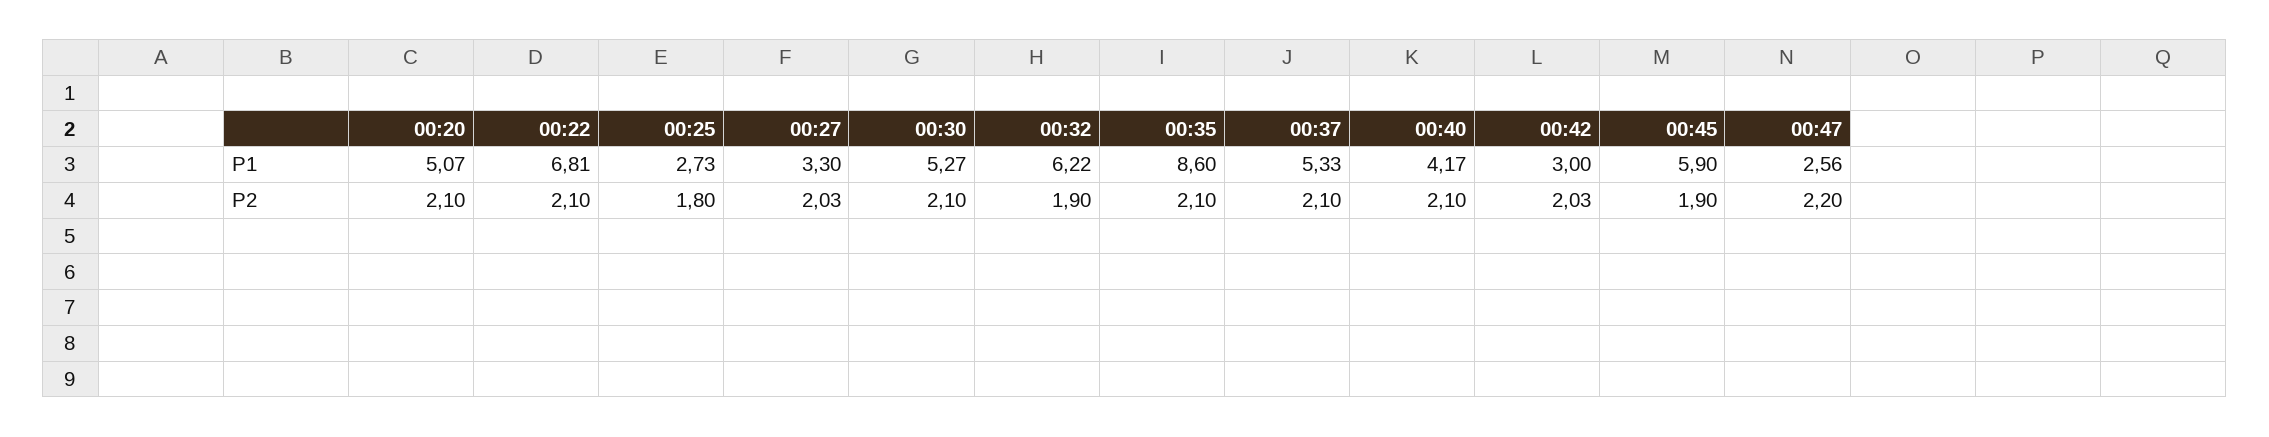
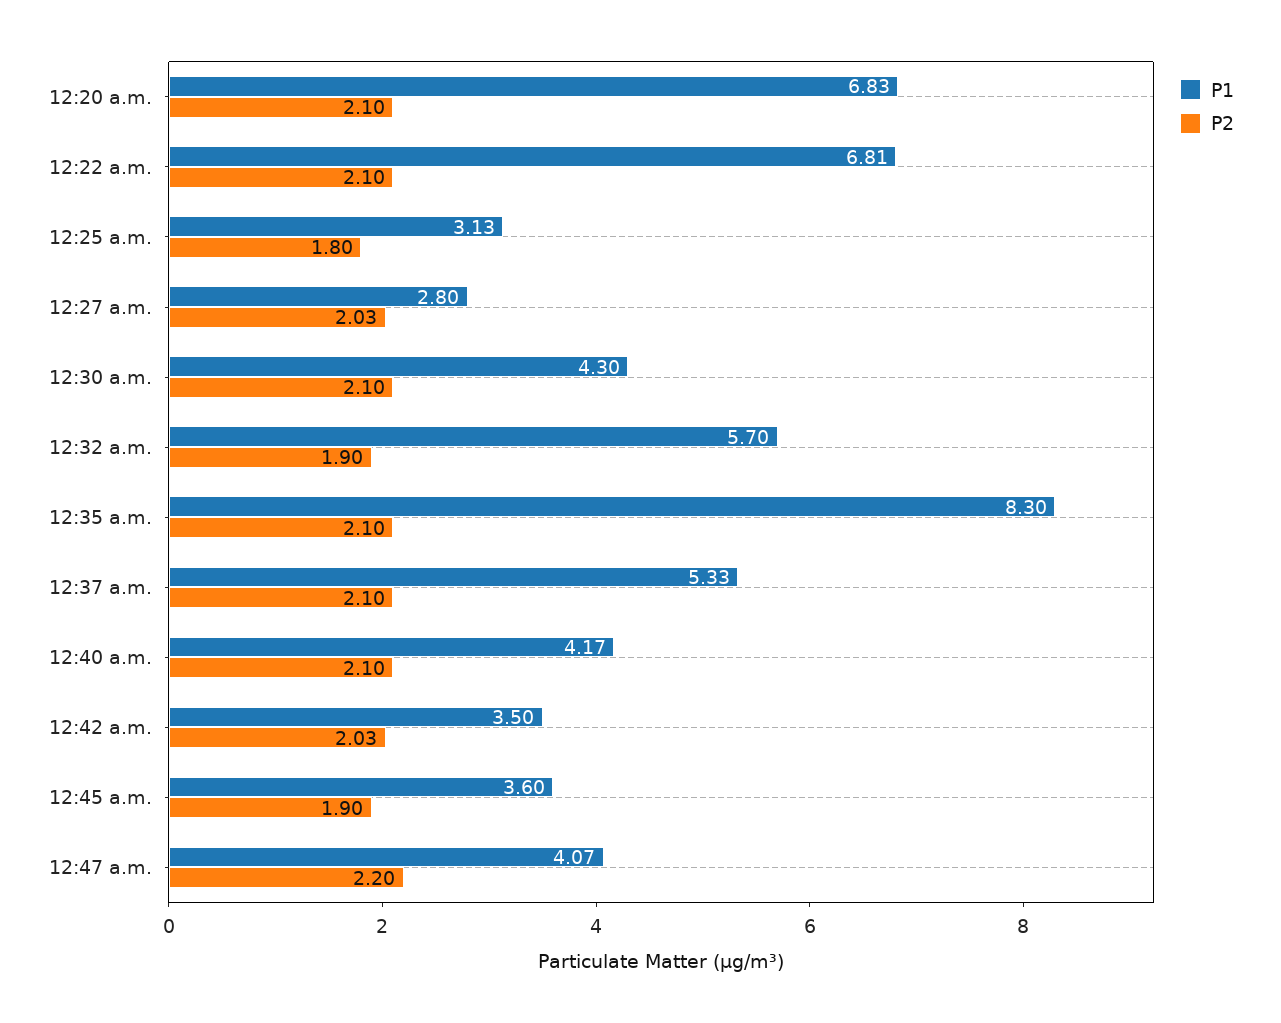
  {
    "P1": {
-     "00:20": 5.07,
+     "00:20": 6.83,
      "00:22": 6.81,
-     "00:25": 2.73,
+     "00:25": 3.13,
-     "00:27": 3.3,
+     "00:27": 2.8,
-     "00:30": 5.27,
+     "00:30": 4.3,
-     "00:32": 6.22,
+     "00:32": 5.7,
-     "00:35": 8.6,
+     "00:35": 8.3,
      "00:37": 5.33,
      "00:40": 4.17,
-     "00:42": 3,
+     "00:42": 3.5,
-     "00:45": 5.9,
+     "00:45": 3.6,
-     "00:47": 2.56
+     "00:47": 4.07
    },
    "P2": {
      "00:20": 2.1,
      "00:22": 2.1,
      "00:25": 1.8,
      "00:27": 2.03,
      "00:30": 2.1,
      "00:32": 1.9,
      "00:35": 2.1,
      "00:37": 2.1,
      "00:40": 2.1,
      "00:42": 2.03,
      "00:45": 1.9,
      "00:47": 2.2
    }
  }

